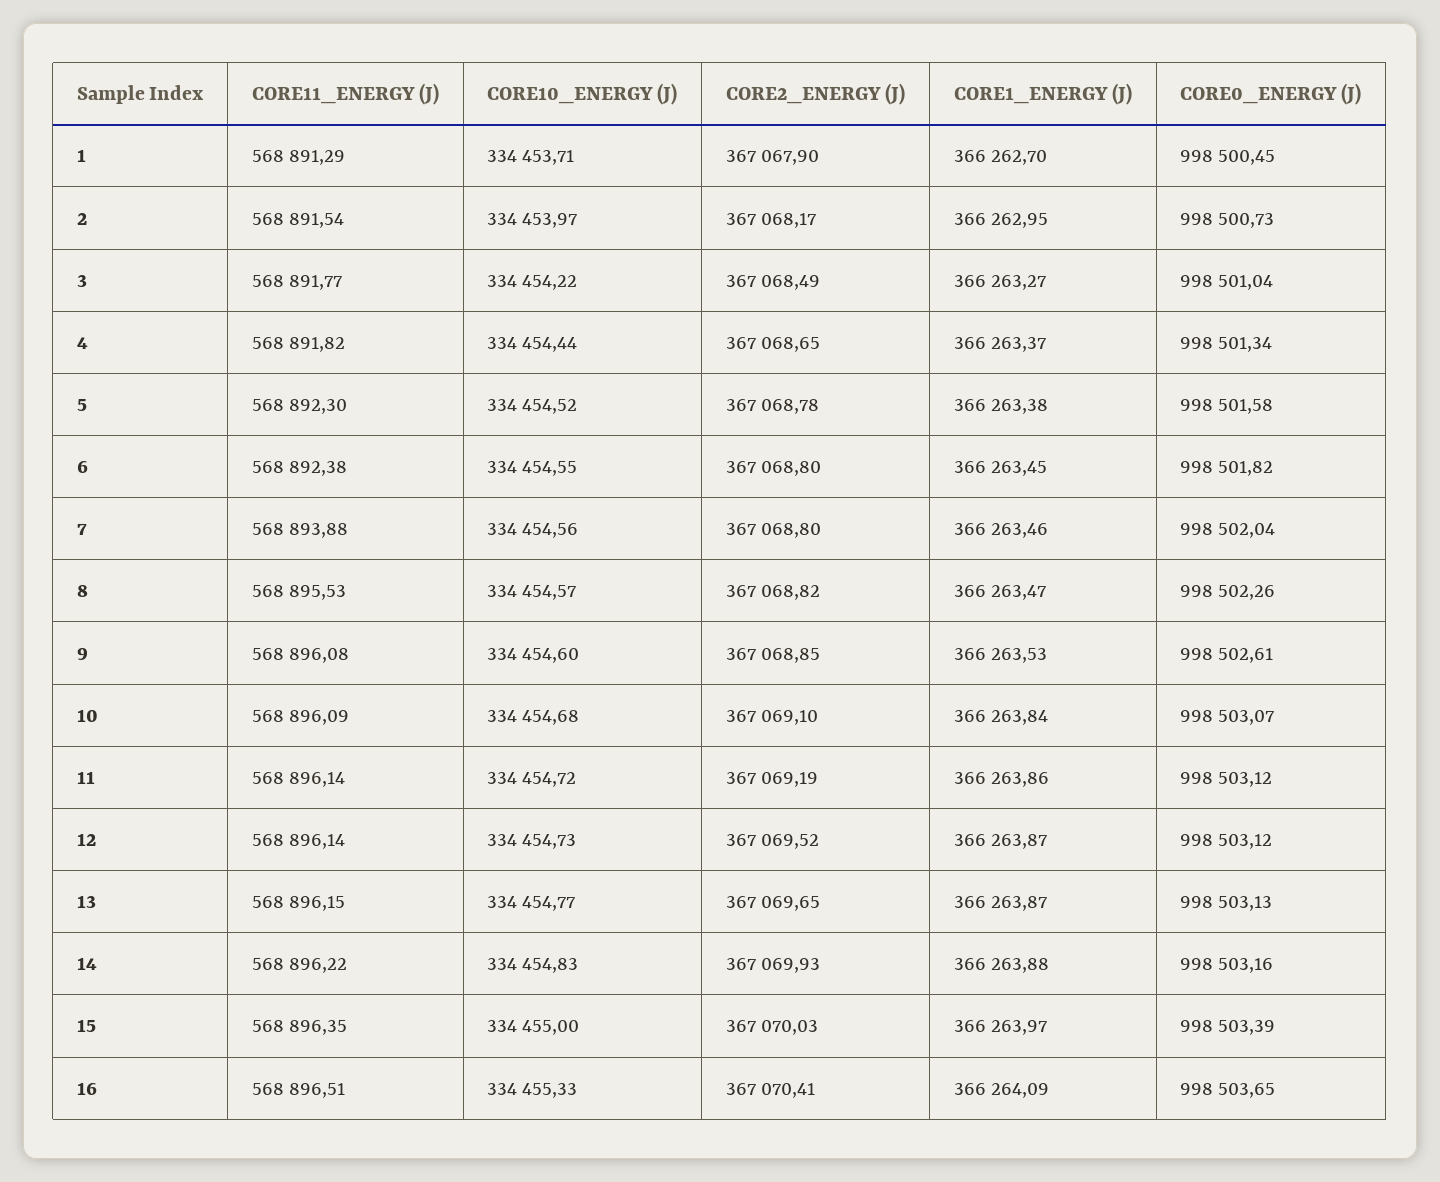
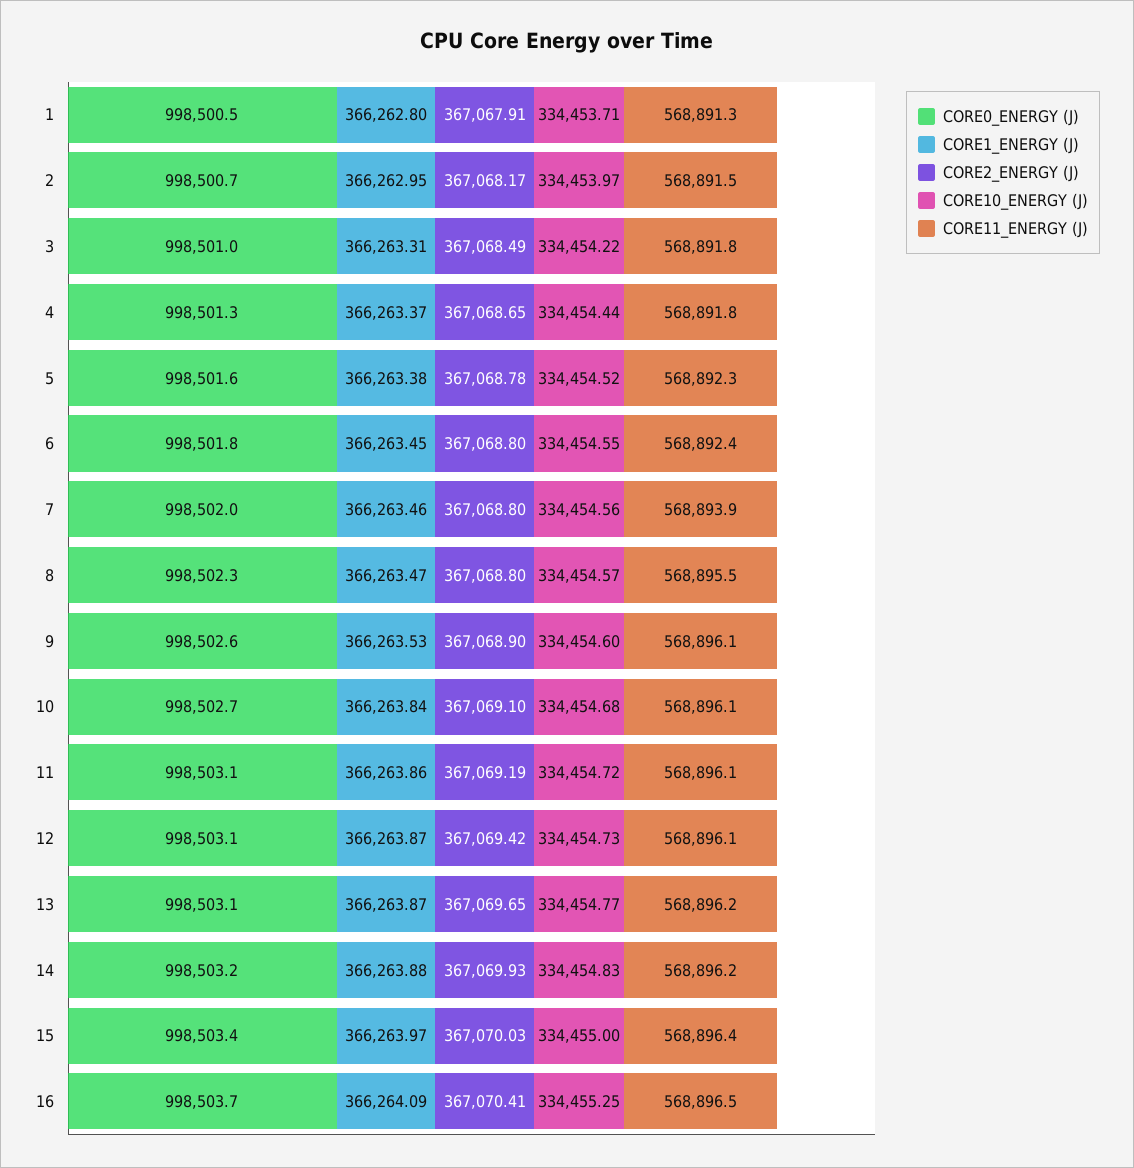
  {
    "CORE11_ENERGY (J)": {
      "1": 568891.29,
      "2": 568891.54,
      "3": 568891.77,
      "4": 568891.82,
      "5": 568892.3,
      "6": 568892.38,
      "7": 568893.88,
      "8": 568895.53,
      "9": 568896.08,
      "10": 568896.09,
      "11": 568896.14,
      "12": 568896.14,
      "13": 568896.15,
      "14": 568896.22,
      "15": 568896.35,
      "16": 568896.51
    },
    "CORE10_ENERGY (J)": {
      "1": 334453.71,
      "2": 334453.97,
      "3": 334454.22,
      "4": 334454.44,
      "5": 334454.52,
      "6": 334454.55,
      "7": 334454.56,
      "8": 334454.57,
      "9": 334454.6,
      "10": 334454.68,
      "11": 334454.72,
      "12": 334454.73,
      "13": 334454.77,
      "14": 334454.83,
      "15": 334455,
-     "16": 334455.33
+     "16": 334455.25
    },
    "CORE2_ENERGY (J)": {
-     "1": 367067.9,
+     "1": 367067.91,
      "2": 367068.17,
      "3": 367068.49,
      "4": 367068.65,
      "5": 367068.78,
      "6": 367068.8,
      "7": 367068.8,
-     "8": 367068.82,
+     "8": 367068.8,
-     "9": 367068.85,
+     "9": 367068.9,
      "10": 367069.1,
      "11": 367069.19,
-     "12": 367069.52,
+     "12": 367069.42,
      "13": 367069.65,
      "14": 367069.93,
      "15": 367070.03,
      "16": 367070.41
    },
    "CORE1_ENERGY (J)": {
-     "1": 366262.7,
+     "1": 366262.8,
      "2": 366262.95,
-     "3": 366263.27,
+     "3": 366263.31,
      "4": 366263.37,
      "5": 366263.38,
      "6": 366263.45,
      "7": 366263.46,
      "8": 366263.47,
      "9": 366263.53,
      "10": 366263.84,
      "11": 366263.86,
      "12": 366263.87,
      "13": 366263.87,
      "14": 366263.88,
      "15": 366263.97,
      "16": 366264.09
    },
    "CORE0_ENERGY (J)": {
      "1": 998500.45,
      "2": 998500.73,
      "3": 998501.04,
      "4": 998501.34,
      "5": 998501.58,
      "6": 998501.82,
      "7": 998502.04,
      "8": 998502.26,
      "9": 998502.61,
-     "10": 998503.07,
+     "10": 998502.7,
      "11": 998503.12,
      "12": 998503.12,
      "13": 998503.13,
      "14": 998503.16,
      "15": 998503.39,
      "16": 998503.65
    }
  }

